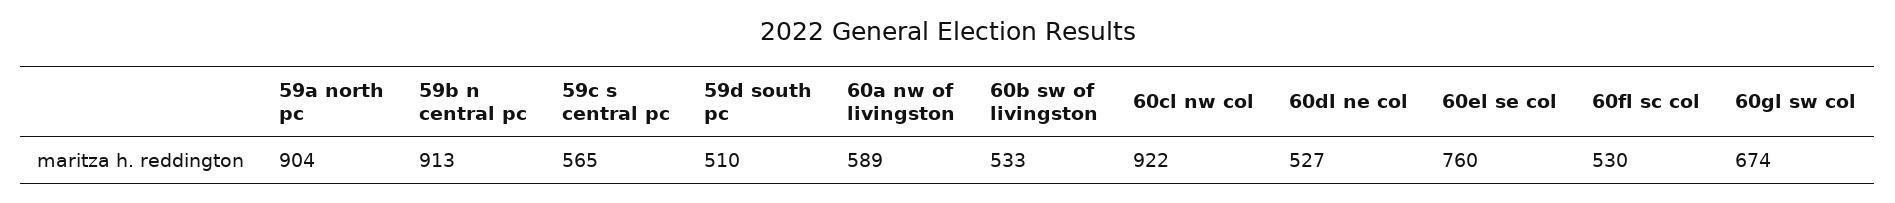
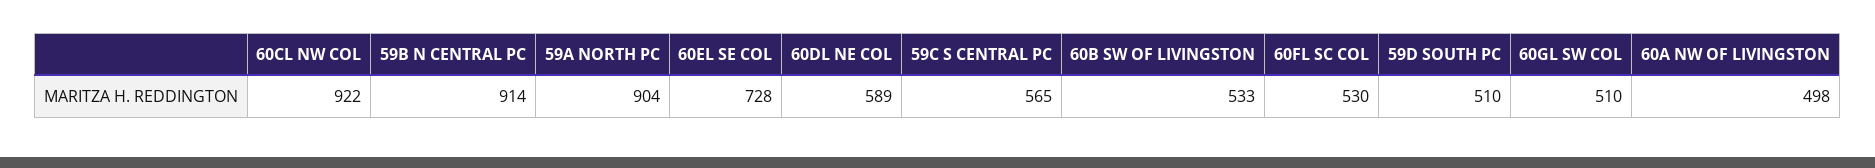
  {
    "59a north pc": 904,
-   "59b n central pc": 913,
+   "59b n central pc": 914,
    "59c s central pc": 565,
    "59d south pc": 510,
-   "60a nw of livingston": 589,
+   "60a nw of livingston": 498,
    "60b sw of livingston": 533,
    "60cl nw col": 922,
-   "60dl ne col": 527,
+   "60dl ne col": 589,
-   "60el se col": 760,
+   "60el se col": 728,
    "60fl sc col": 530,
-   "60gl sw col": 674
+   "60gl sw col": 510
  }

